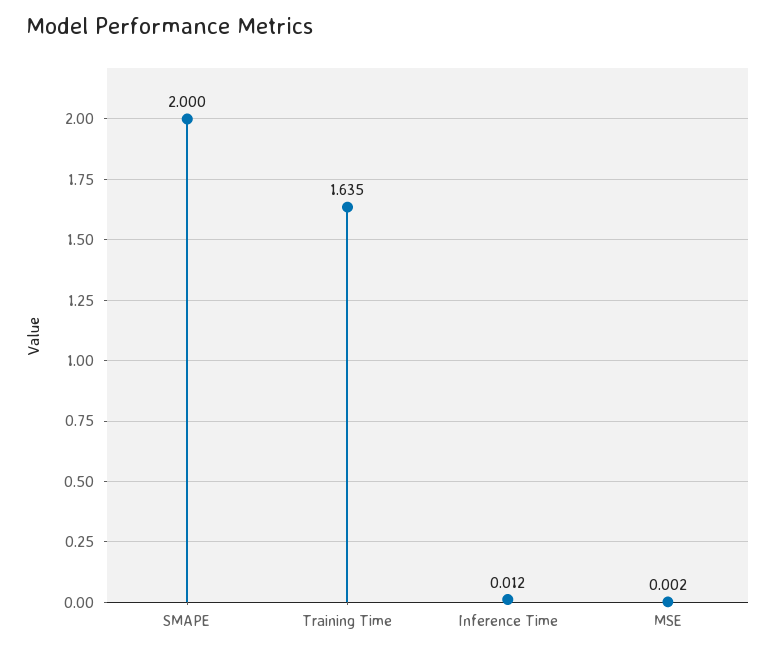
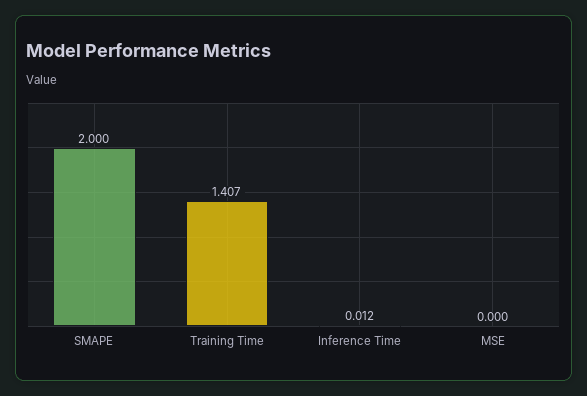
  {
    "SMAPE": 2,
-   "Training Time": 1.635,
+   "Training Time": 1.407,
    "Inference Time": 0.012,
-   "MSE": 0.002
+   "MSE": 0
  }

